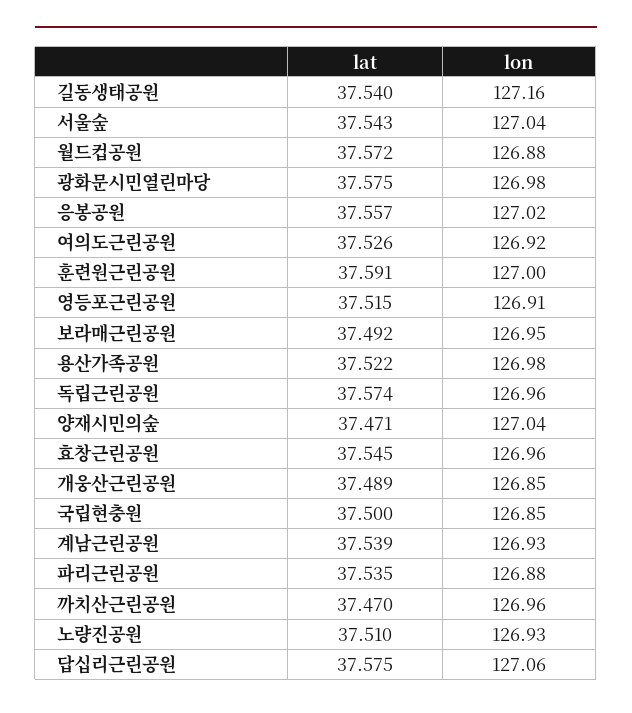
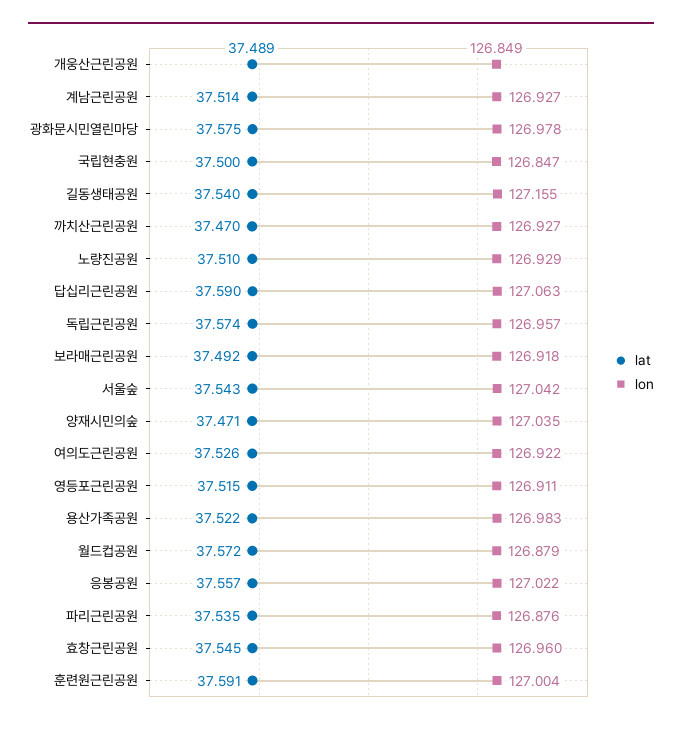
  {
    "lat": {
      "길동생태공원": 37.54,
      "서울숲": 37.543,
      "월드컵공원": 37.572,
      "광화문시민열린마당": 37.575,
      "응봉공원": 37.557,
      "여의도근린공원": 37.526,
      "훈련원근린공원": 37.591,
      "영등포근린공원": 37.515,
      "보라매근린공원": 37.492,
      "용산가족공원": 37.522,
      "독립근린공원": 37.574,
      "양재시민의숲": 37.471,
      "효창근린공원": 37.545,
      "개웅산근린공원": 37.489,
      "국립현충원": 37.5,
-     "계남근린공원": 37.539,
+     "계남근린공원": 37.514,
      "파리근린공원": 37.535,
      "까치산근린공원": 37.47,
      "노량진공원": 37.51,
-     "답십리근린공원": 37.575
+     "답십리근린공원": 37.59
    },
    "lon": {
      "길동생태공원": 127.155,
      "서울숲": 127.042,
      "월드컵공원": 126.879,
      "광화문시민열린마당": 126.978,
      "응봉공원": 127.022,
      "여의도근린공원": 126.922,
      "훈련원근린공원": 127.004,
      "영등포근린공원": 126.911,
-     "보라매근린공원": 126.95,
+     "보라매근린공원": 126.918,
      "용산가족공원": 126.983,
      "독립근린공원": 126.957,
      "양재시민의숲": 127.035,
      "효창근린공원": 126.96,
      "개웅산근린공원": 126.849,
      "국립현충원": 126.847,
      "계남근린공원": 126.927,
      "파리근린공원": 126.876,
-     "까치산근린공원": 126.96,
+     "까치산근린공원": 126.927,
      "노량진공원": 126.929,
      "답십리근린공원": 127.063
    }
  }

